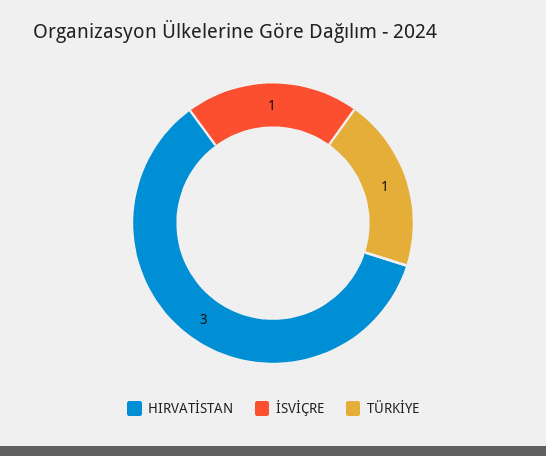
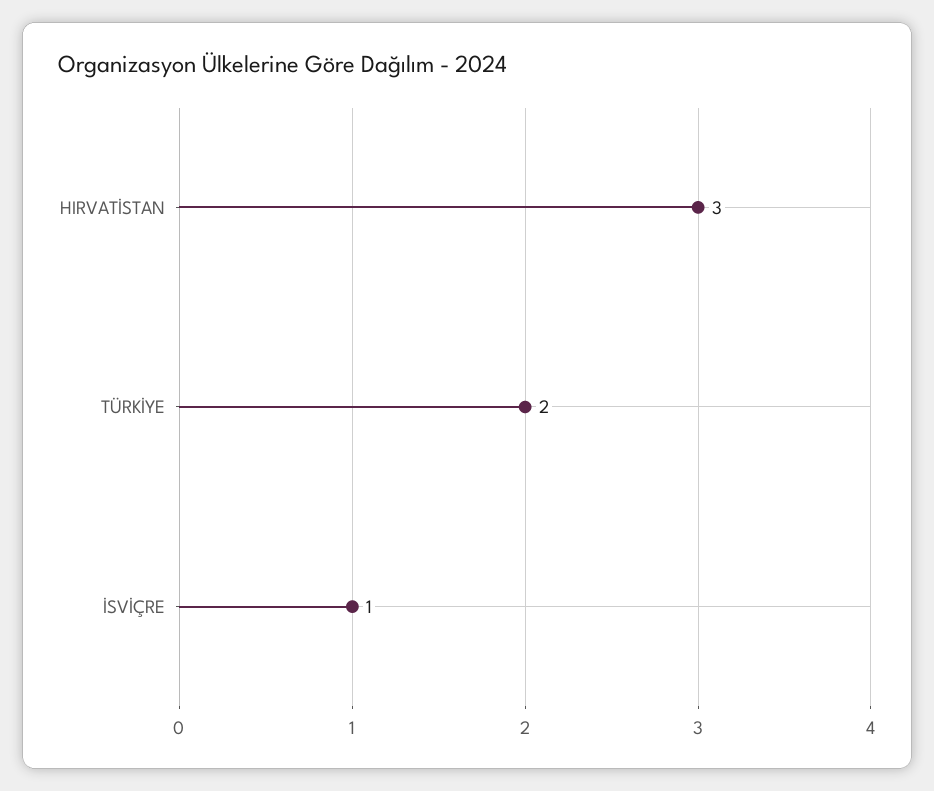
  {
    "HIRVATİSTAN": 3,
    "İSVİÇRE": 1,
-   "TÜRKİYE": 1
+   "TÜRKİYE": 2
  }

